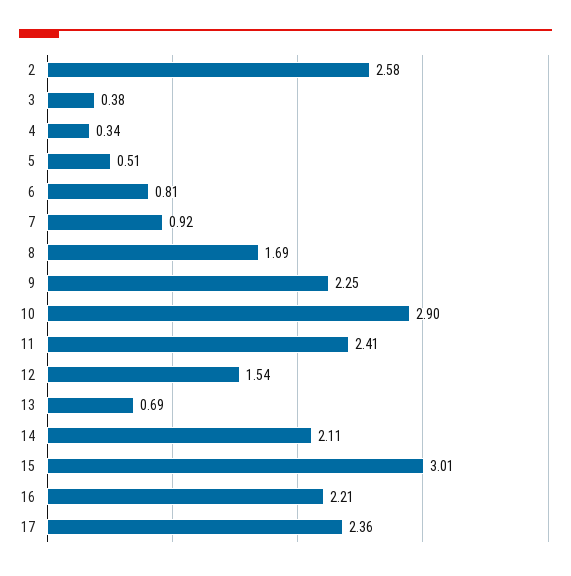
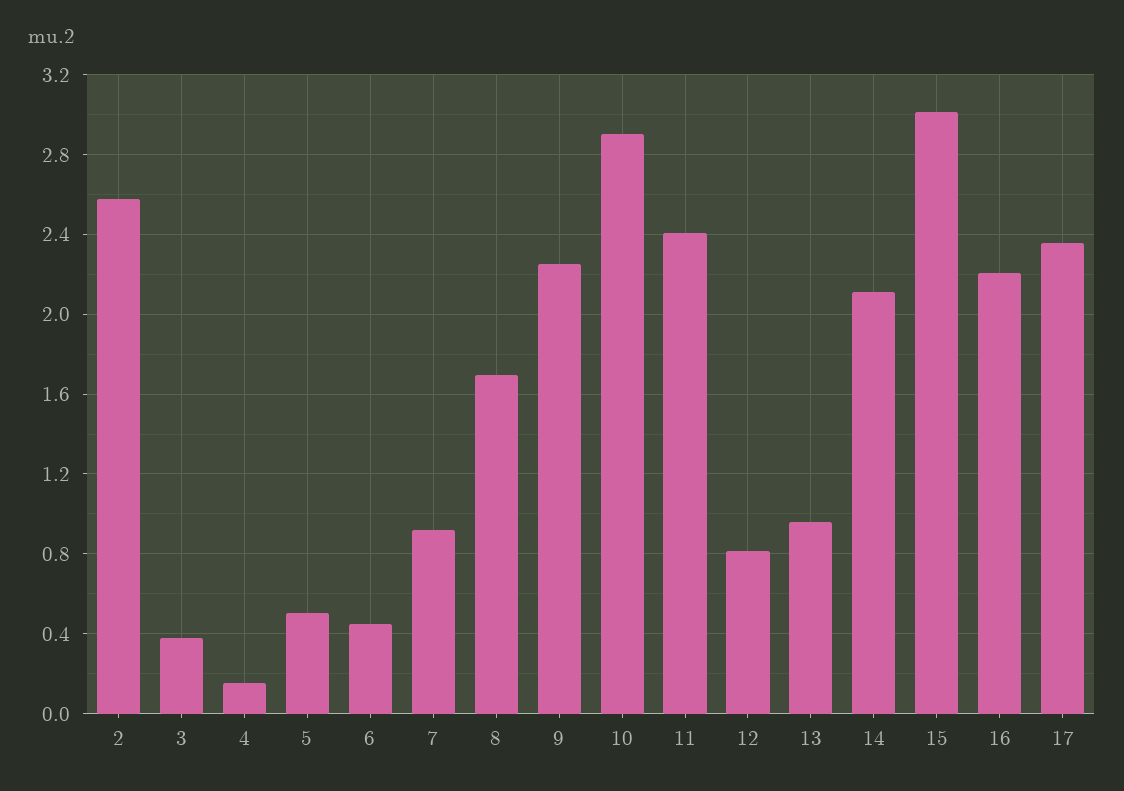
  {
    "2": 2.58,
    "3": 0.38,
-   "4": 0.34,
+   "4": 0.15,
    "5": 0.51,
-   "6": 0.81,
+   "6": 0.45,
    "7": 0.92,
    "8": 1.69,
    "9": 2.25,
    "10": 2.9,
    "11": 2.41,
-   "12": 1.54,
+   "12": 0.8,
-   "13": 0.69,
+   "13": 0.95,
    "14": 2.11,
    "15": 3.01,
    "16": 2.21,
    "17": 2.36
  }

